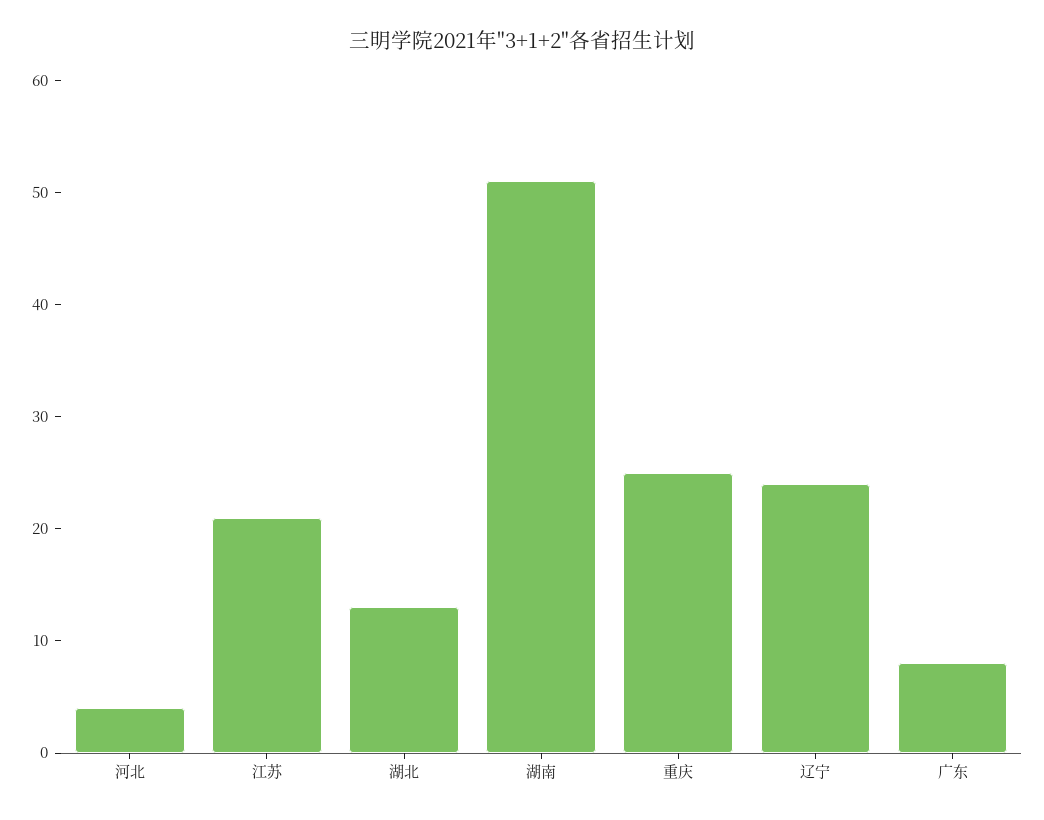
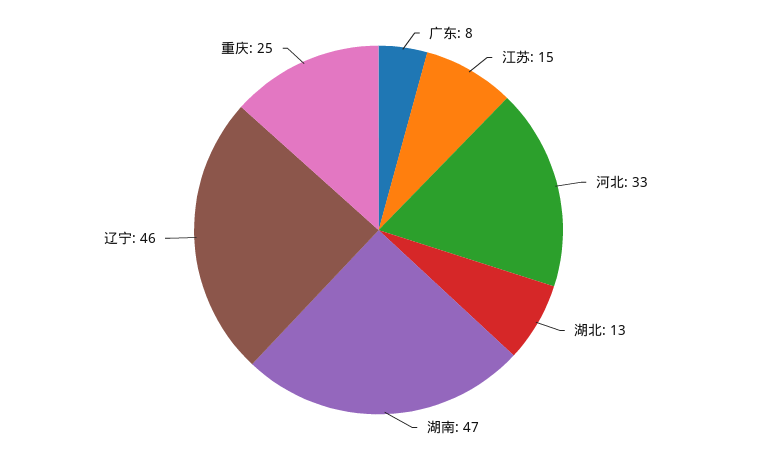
  {
-   "河北": 4,
+   "河北": 33,
-   "江苏": 21,
+   "江苏": 15,
    "湖北": 13,
-   "湖南": 51,
+   "湖南": 47,
    "重庆": 25,
-   "辽宁": 24,
+   "辽宁": 46,
    "广东": 8
  }

